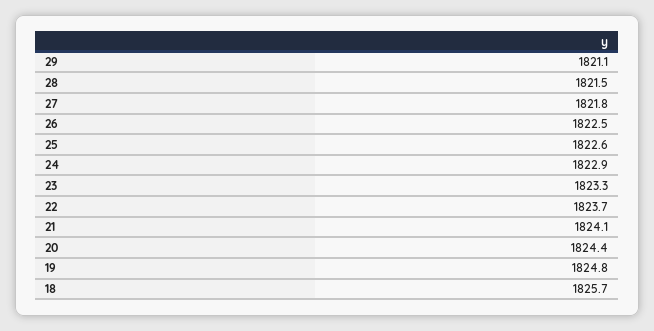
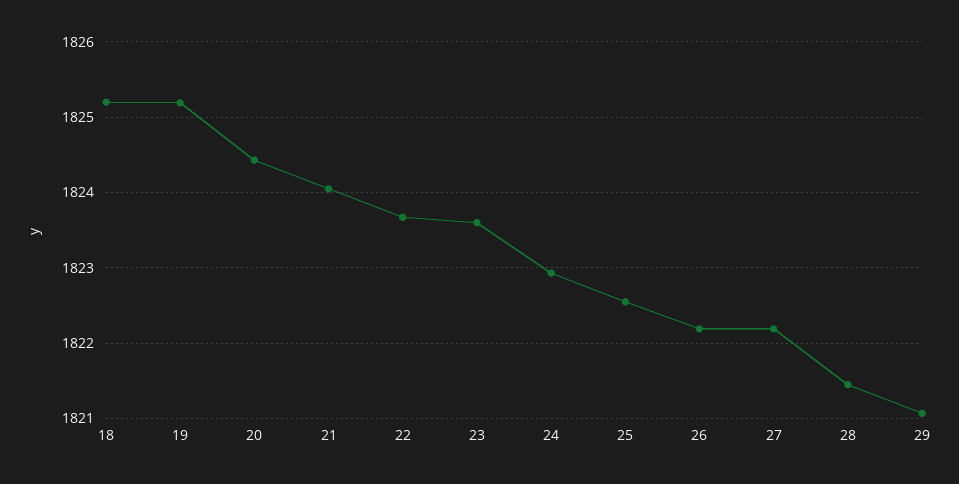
  {
    "29": 1821.1,
    "28": 1821.5,
-   "27": 1821.8,
+   "27": 1822.2,
-   "26": 1822.5,
+   "26": 1822.2,
    "25": 1822.6,
    "24": 1822.9,
-   "23": 1823.3,
+   "23": 1823.6,
    "22": 1823.7,
    "21": 1824.1,
    "20": 1824.4,
-   "19": 1824.8,
+   "19": 1825.2,
-   "18": 1825.7
+   "18": 1825.2
  }

